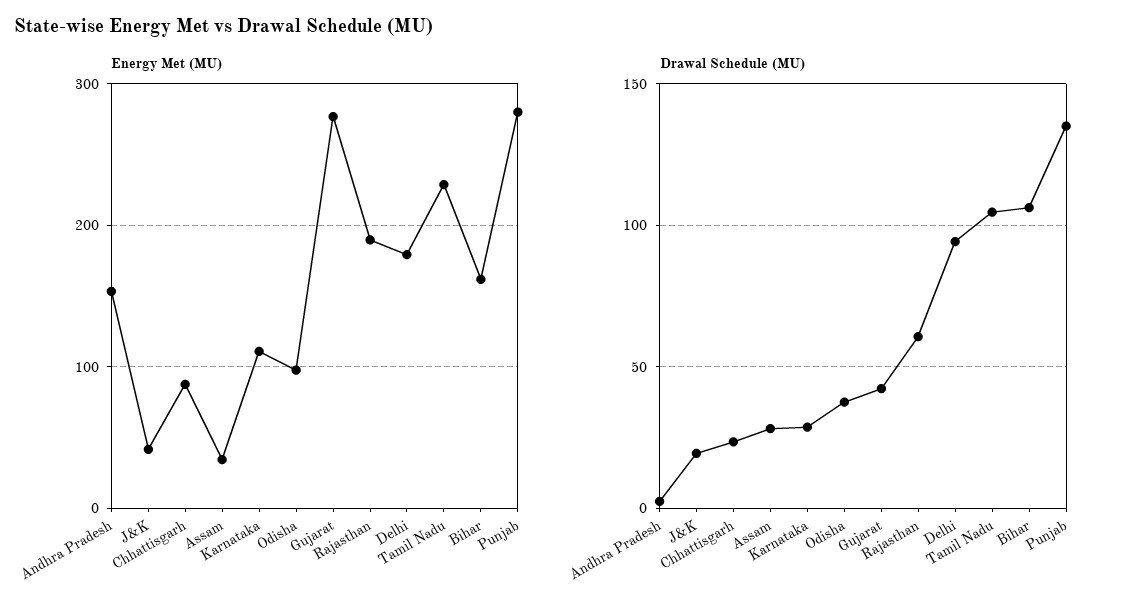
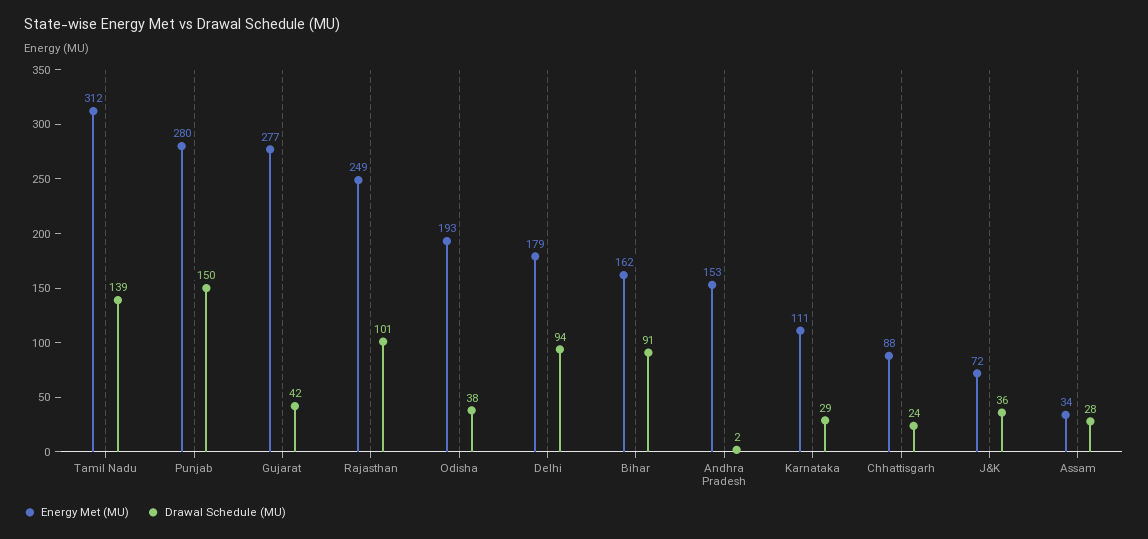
  {
    "Energy Met (MU)": {
      "Andhra Pradesh": 153,
-     "J&K": 40,
+     "J&K": 72,
      "Chhattisgarh": 88,
      "Assam": 34,
      "Karnataka": 111,
-     "Odisha": 100,
+     "Odisha": 193,
      "Gujarat": 277,
-     "Rajasthan": 190,
+     "Rajasthan": 249,
      "Delhi": 179,
-     "Tamil Nadu": 230,
+     "Tamil Nadu": 312,
      "Bihar": 162,
      "Punjab": 280
    },
    "Drawal Schedule (MU)": {
      "Andhra Pradesh": 2,
-     "J&K": 20,
+     "J&K": 36,
      "Chhattisgarh": 24,
      "Assam": 28,
      "Karnataka": 29,
      "Odisha": 38,
      "Gujarat": 42,
-     "Rajasthan": 60,
+     "Rajasthan": 101,
      "Delhi": 94,
-     "Tamil Nadu": 105,
+     "Tamil Nadu": 139,
-     "Bihar": 105,
+     "Bihar": 91,
-     "Punjab": 135
+     "Punjab": 150
    }
  }

